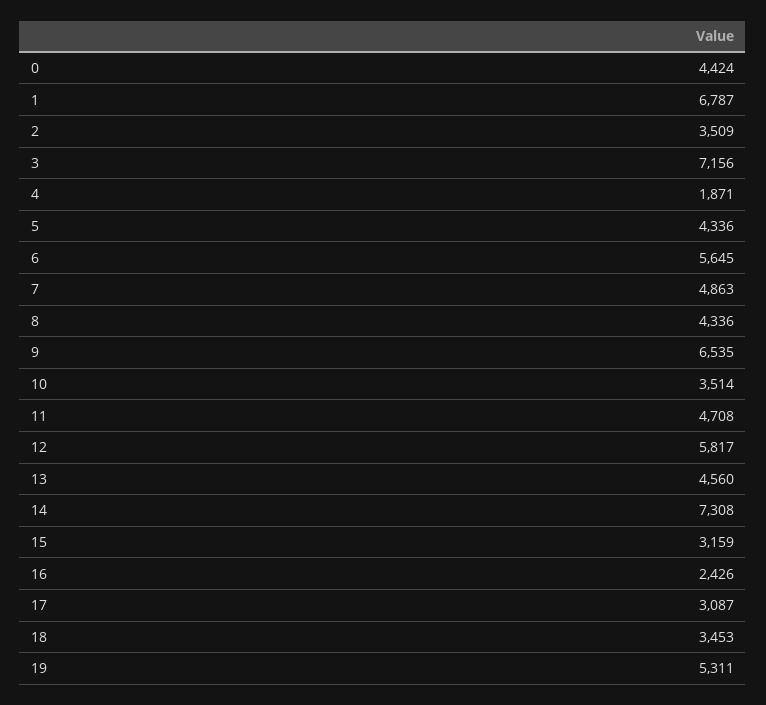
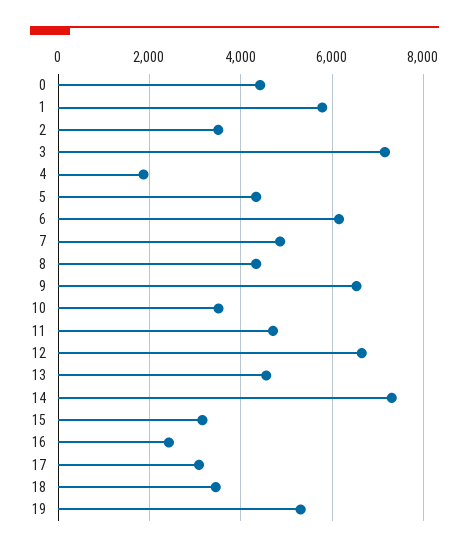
  {
    "0": 4424,
-   "1": 6787,
+   "1": 5800,
    "2": 3509,
    "3": 7156,
    "4": 1871,
    "5": 4336,
-   "6": 5645,
+   "6": 6200,
    "7": 4863,
    "8": 4336,
    "9": 6535,
    "10": 3514,
    "11": 4708,
-   "12": 5817,
+   "12": 6600,
    "13": 4560,
    "14": 7308,
    "15": 3159,
    "16": 2426,
    "17": 3087,
    "18": 3453,
    "19": 5311
  }

